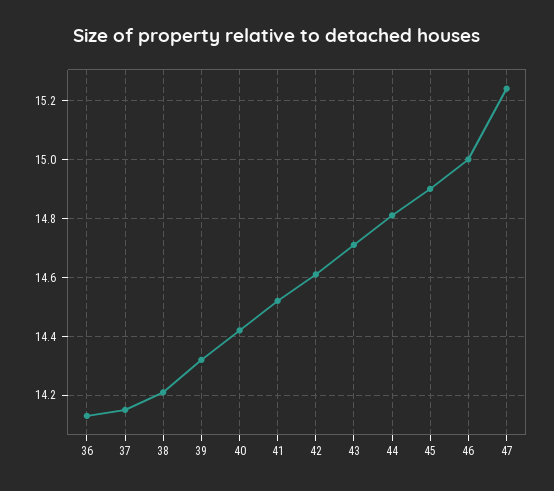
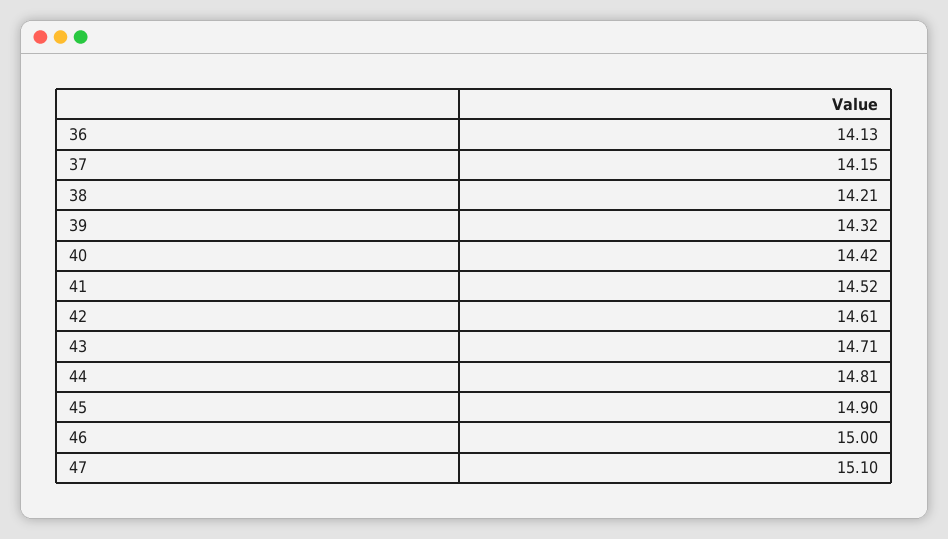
  {
    "36": 14.13,
    "37": 14.15,
    "38": 14.21,
    "39": 14.32,
    "40": 14.42,
    "41": 14.52,
    "42": 14.61,
    "43": 14.71,
    "44": 14.81,
    "45": 14.9,
    "46": 15,
-   "47": 15.25
+   "47": 15.1
  }

